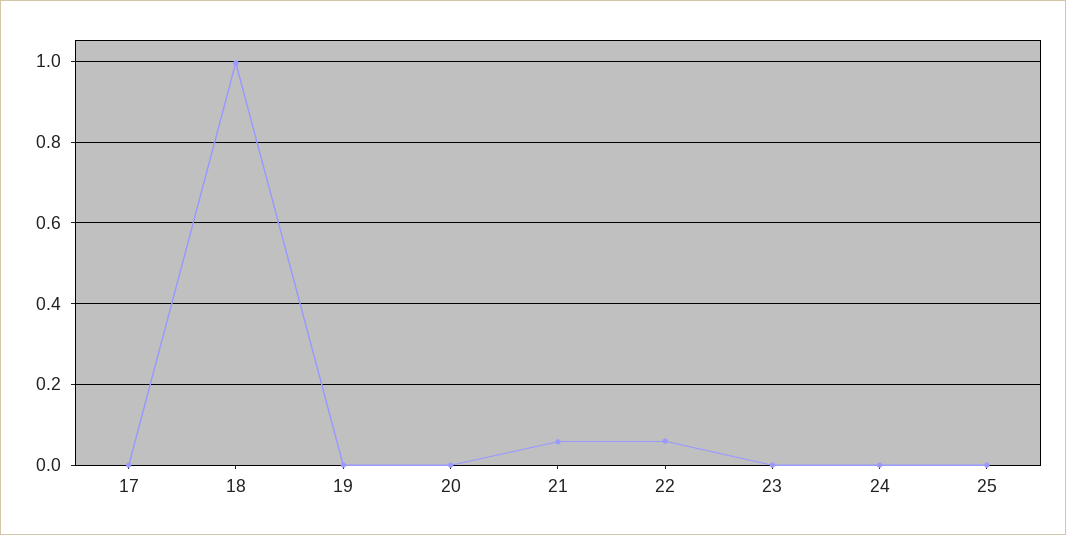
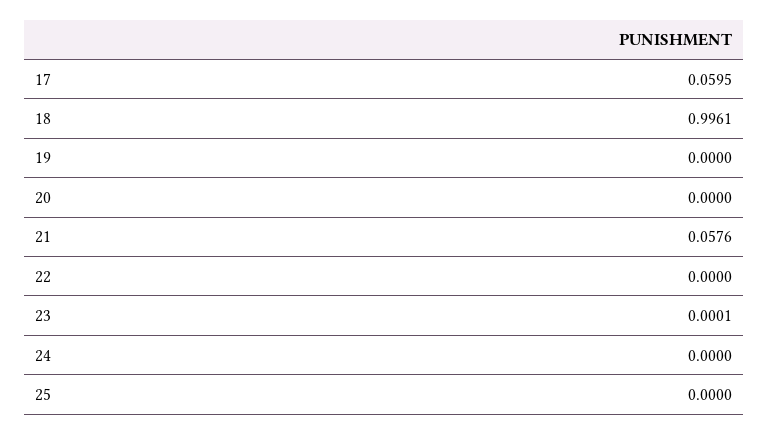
  {
-   "17": 0,
+   "17": 0.0595,
    "18": 0.9961,
    "19": 0,
    "20": 0,
    "21": 0.0576,
-   "22": 0.06,
+   "22": 0,
    "23": 0.0001,
    "24": 0,
    "25": 0
  }

